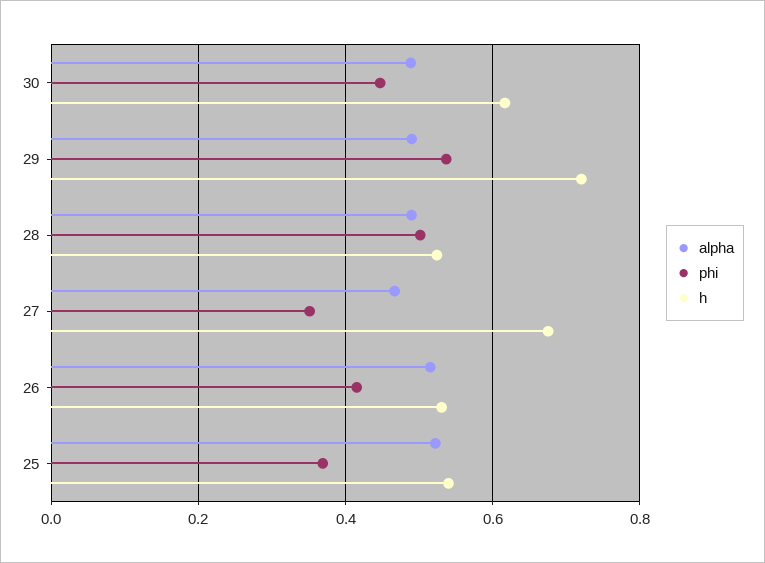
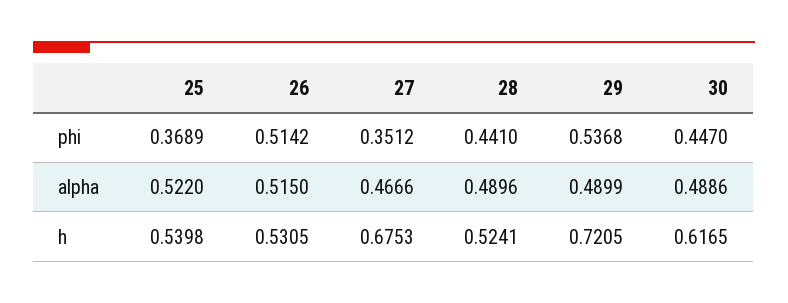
  {
    "alpha": {
      "30": 0.4886,
      "29": 0.4899,
      "28": 0.4896,
      "27": 0.4666,
      "26": 0.515,
      "25": 0.522
    },
    "phi": {
      "30": 0.447,
      "29": 0.5368,
-     "28": 0.5,
+     "28": 0.441,
      "27": 0.3512,
-     "26": 0.42,
+     "26": 0.5142,
      "25": 0.3689
    },
    "h": {
      "30": 0.6165,
      "29": 0.7205,
      "28": 0.5241,
      "27": 0.6753,
      "26": 0.5305,
      "25": 0.5398
    }
  }

